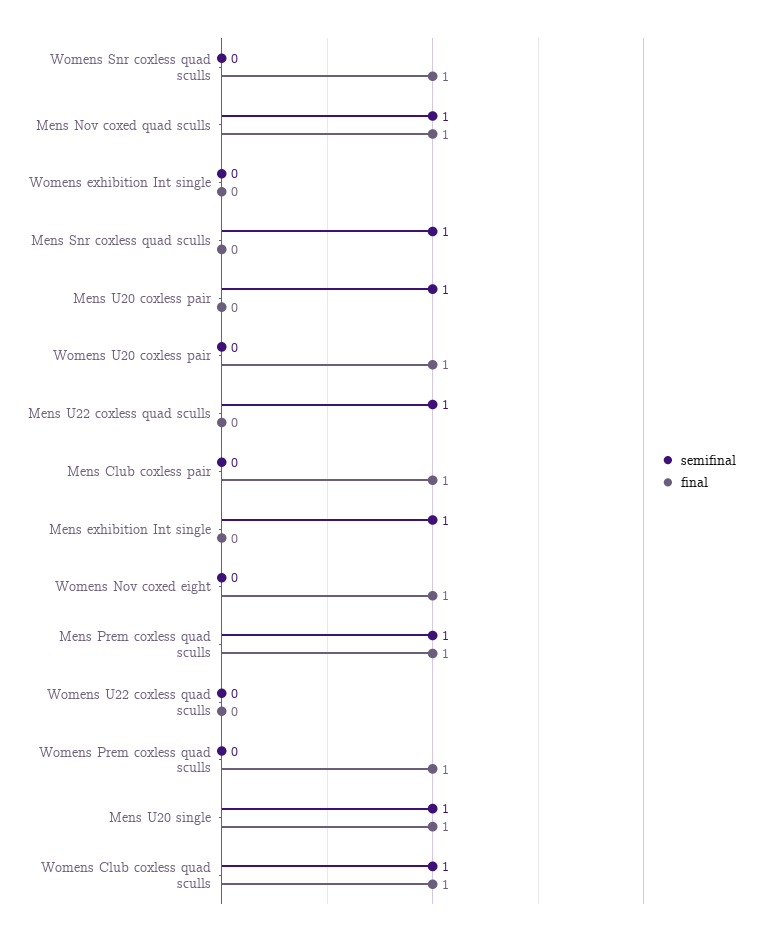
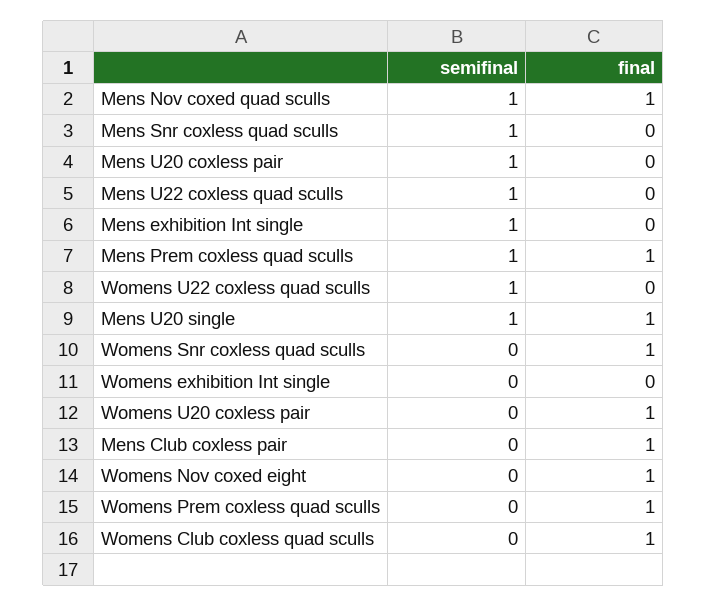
  {
    "semifinal": {
      "Womens Snr coxless quad sculls": 0,
      "Mens Nov coxed quad sculls": 1,
      "Womens exhibition Int single": 0,
      "Mens Snr coxless quad sculls": 1,
      "Mens U20 coxless pair": 1,
      "Womens U20 coxless pair": 0,
      "Mens U22 coxless quad sculls": 1,
      "Mens Club coxless pair": 0,
      "Mens exhibition Int single": 1,
      "Womens Nov coxed eight": 0,
      "Mens Prem coxless quad sculls": 1,
-     "Womens U22 coxless quad sculls": 0,
+     "Womens U22 coxless quad sculls": 1,
      "Womens Prem coxless quad sculls": 0,
      "Mens U20 single": 1,
-     "Womens Club coxless quad sculls": 1
+     "Womens Club coxless quad sculls": 0
    },
    "final": {
      "Womens Snr coxless quad sculls": 1,
      "Mens Nov coxed quad sculls": 1,
      "Womens exhibition Int single": 0,
      "Mens Snr coxless quad sculls": 0,
      "Mens U20 coxless pair": 0,
      "Womens U20 coxless pair": 1,
      "Mens U22 coxless quad sculls": 0,
      "Mens Club coxless pair": 1,
      "Mens exhibition Int single": 0,
      "Womens Nov coxed eight": 1,
      "Mens Prem coxless quad sculls": 1,
      "Womens U22 coxless quad sculls": 0,
      "Womens Prem coxless quad sculls": 1,
      "Mens U20 single": 1,
      "Womens Club coxless quad sculls": 1
    }
  }

